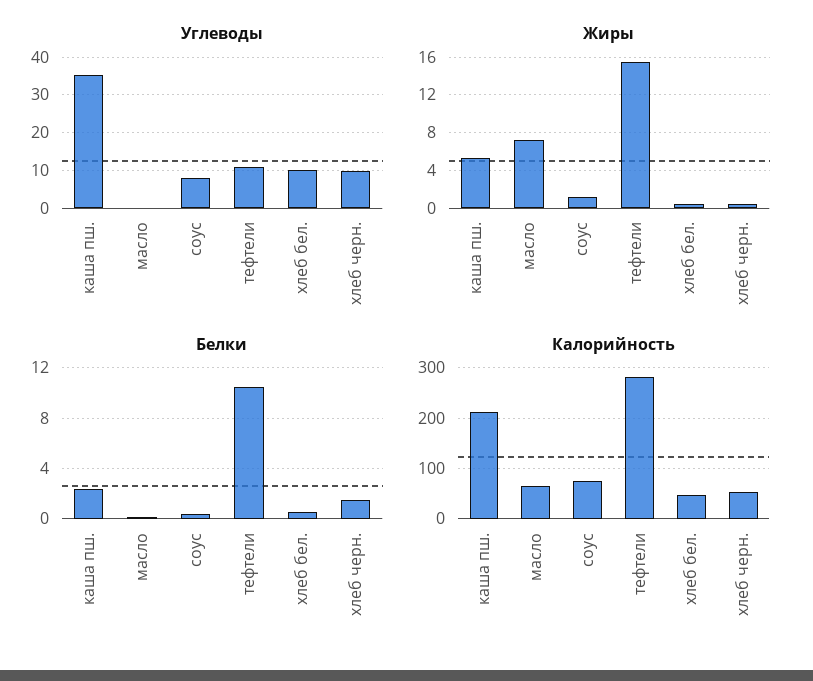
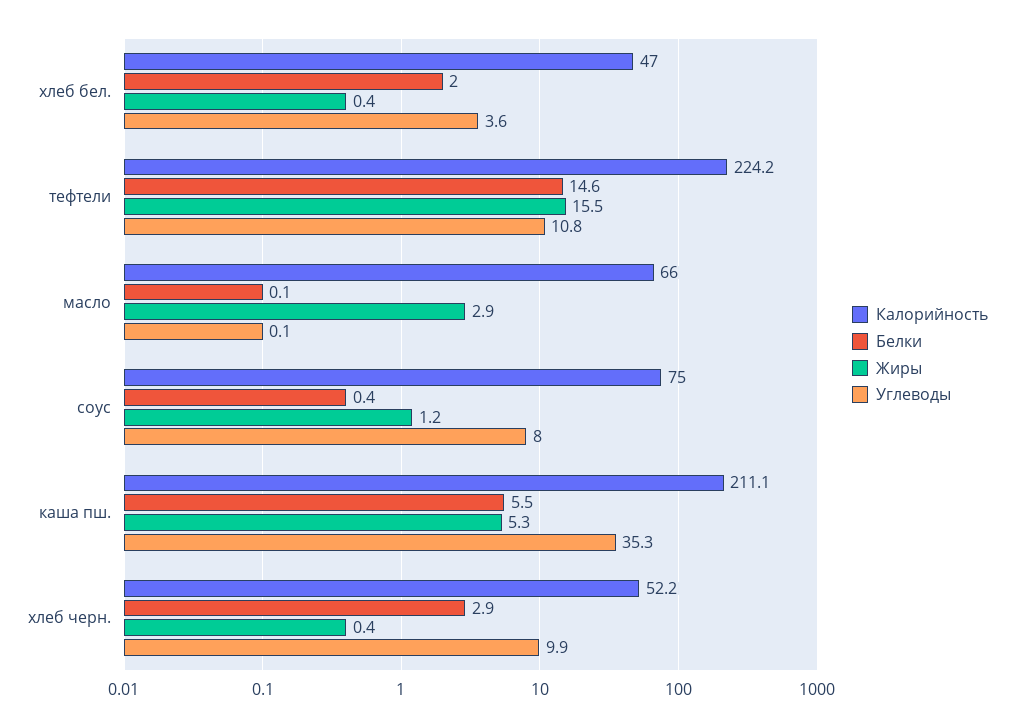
  {
    "Углеводы": {
      "каша пш.": 35.3,
      "масло": 0.1,
      "соус": 8,
      "тефтели": 10.8,
-     "хлеб бел.": 10,
+     "хлеб бел.": 3.6,
      "хлеб черн.": 9.9
    },
    "Жиры": {
      "каша пш.": 5.3,
-     "масло": 7,
+     "масло": 2.9,
      "соус": 1.2,
      "тефтели": 15.5,
      "хлеб бел.": 0.4,
      "хлеб черн.": 0.4
    },
    "Белки": {
-     "каша пш.": 2.5,
+     "каша пш.": 5.5,
      "масло": 0.1,
      "соус": 0.4,
-     "тефтели": 10.5,
+     "тефтели": 14.6,
-     "хлеб бел.": 0.5,
+     "хлеб бел.": 2,
-     "хлеб черн.": 1.5
+     "хлеб черн.": 2.9
    },
    "Калорийность": {
      "каша пш.": 211.1,
      "масло": 66,
      "соус": 75,
-     "тефтели": 280,
+     "тефтели": 224.2,
      "хлеб бел.": 47,
      "хлеб черн.": 52.2
    }
  }

